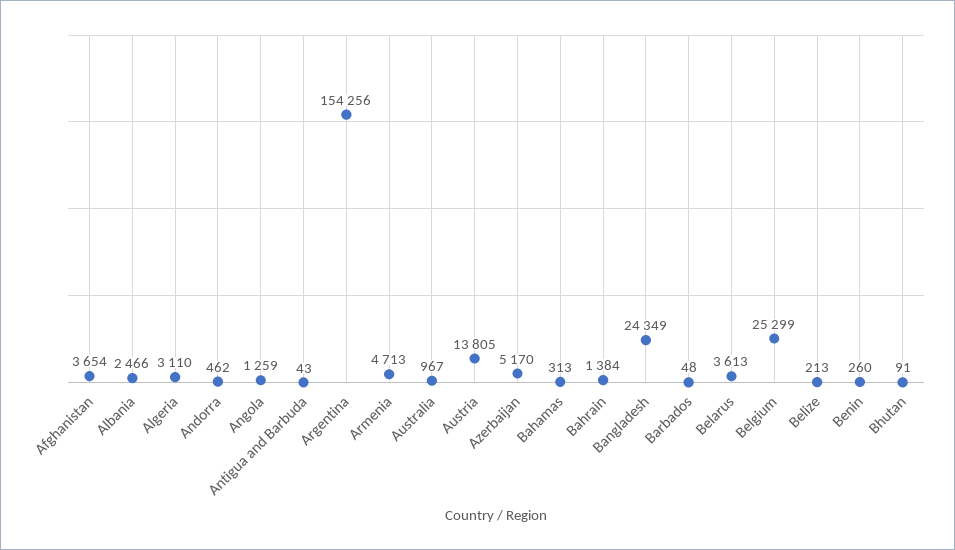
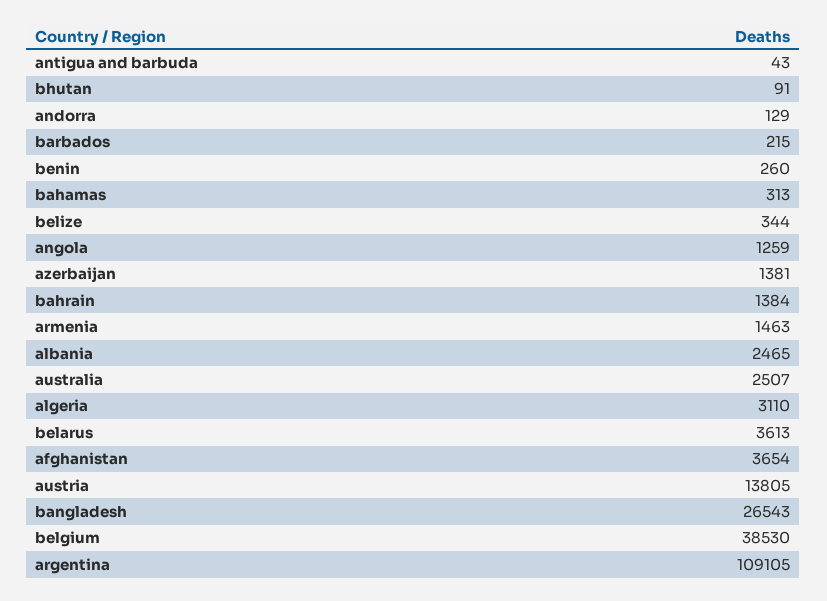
  {
    "Afghanistan": 3654,
-   "Albania": 2466,
+   "Albania": 2465,
    "Algeria": 3110,
-   "Andorra": 462,
+   "Andorra": 129,
    "Angola": 1259,
    "Antigua and Barbuda": 43,
-   "Argentina": 154256,
+   "Argentina": 109105,
-   "Armenia": 4713,
+   "Armenia": 1463,
-   "Australia": 967,
+   "Australia": 2507,
    "Austria": 13805,
-   "Azerbaijan": 5170,
+   "Azerbaijan": 1381,
    "Bahamas": 313,
    "Bahrain": 1384,
-   "Bangladesh": 24349,
+   "Bangladesh": 26543,
-   "Barbados": 48,
+   "Barbados": 215,
    "Belarus": 3613,
-   "Belgium": 25299,
+   "Belgium": 38530,
-   "Belize": 213,
+   "Belize": 344,
    "Benin": 260,
    "Bhutan": 91
  }

